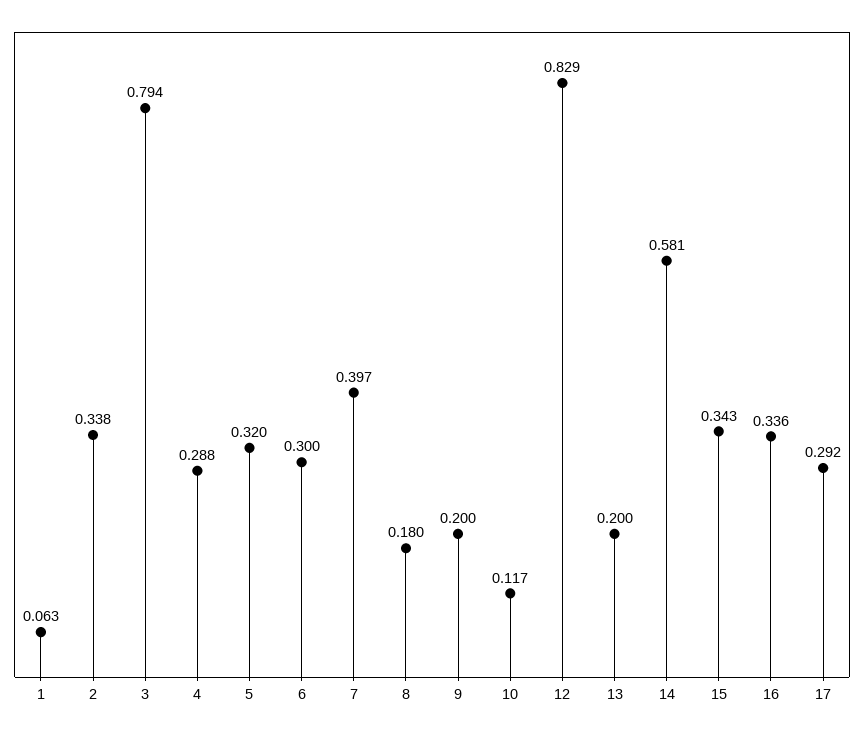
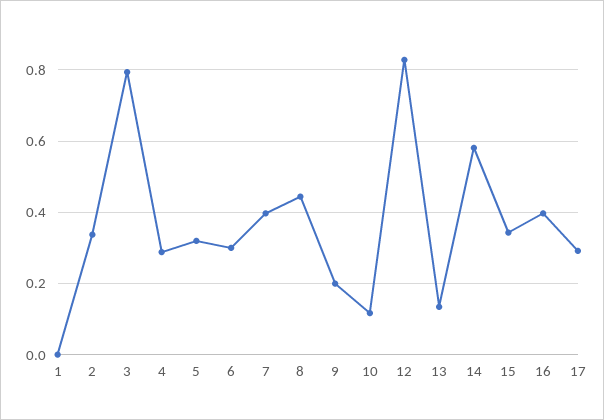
  {
-   "1": 0.063,
+   "1": 0,
    "2": 0.338,
    "3": 0.794,
    "4": 0.288,
    "5": 0.32,
    "6": 0.3,
    "7": 0.397,
-   "8": 0.18,
+   "8": 0.44,
    "9": 0.2,
    "10": 0.117,
    "12": 0.829,
-   "13": 0.2,
+   "13": 0.14,
    "14": 0.581,
    "15": 0.343,
-   "16": 0.336,
+   "16": 0.4,
    "17": 0.292
  }

